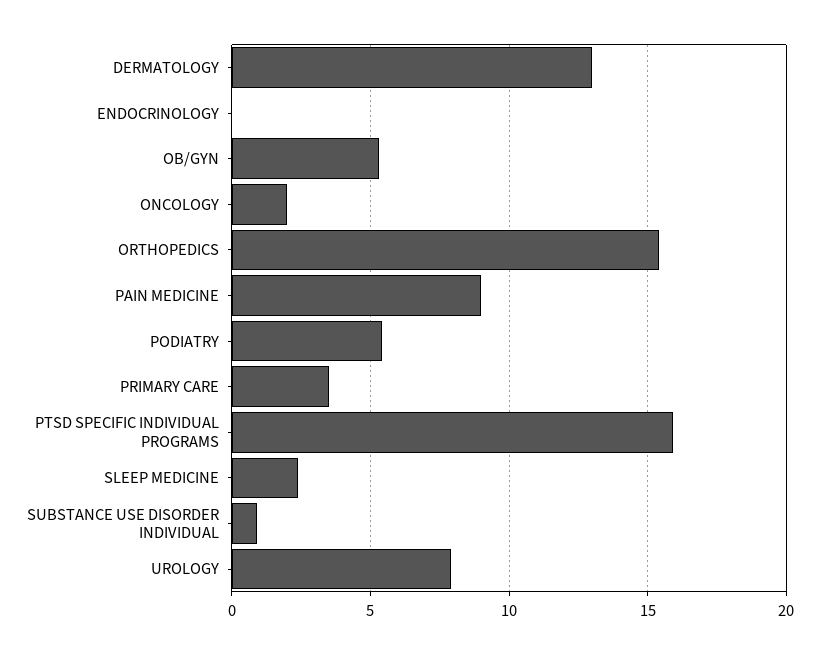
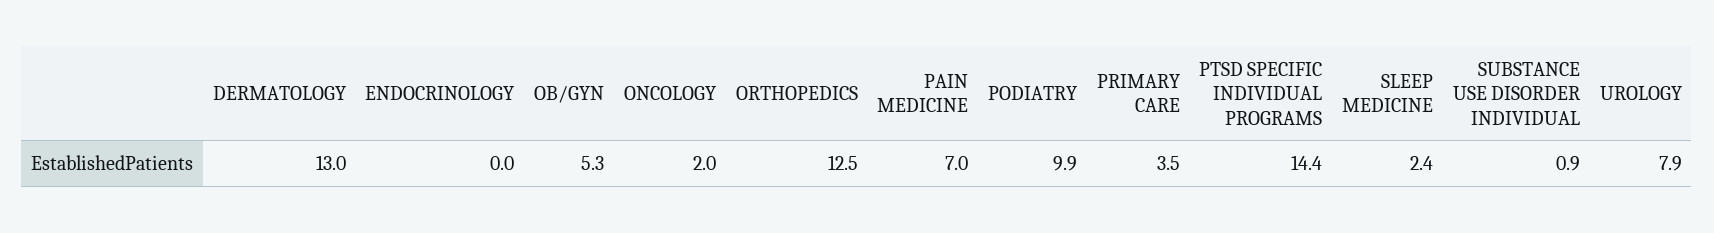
  {
    "DERMATOLOGY": 13,
    "ENDOCRINOLOGY": 0,
    "OB/GYN": 5.3,
    "ONCOLOGY": 2,
-   "ORTHOPEDICS": 15.5,
+   "ORTHOPEDICS": 12.5,
-   "PAIN MEDICINE": 9,
+   "PAIN MEDICINE": 7,
-   "PODIATRY": 5.5,
+   "PODIATRY": 9.9,
    "PRIMARY CARE": 3.5,
-   "PTSD SPECIFIC INDIVIDUAL PROGRAMS": 16,
+   "PTSD SPECIFIC INDIVIDUAL PROGRAMS": 14.4,
    "SLEEP MEDICINE": 2.4,
    "SUBSTANCE USE DISORDER INDIVIDUAL": 0.9,
    "UROLOGY": 7.9
  }

